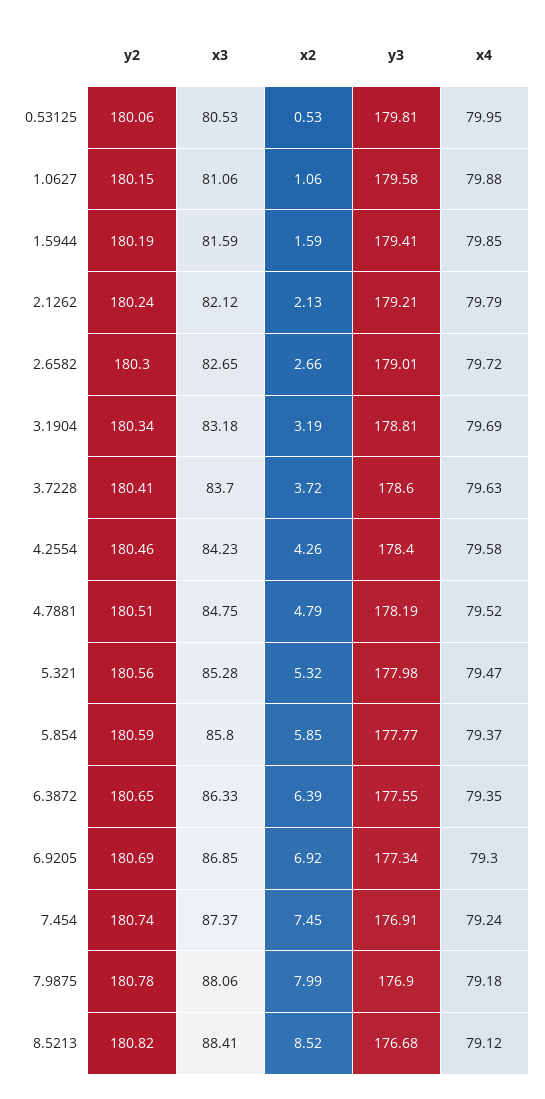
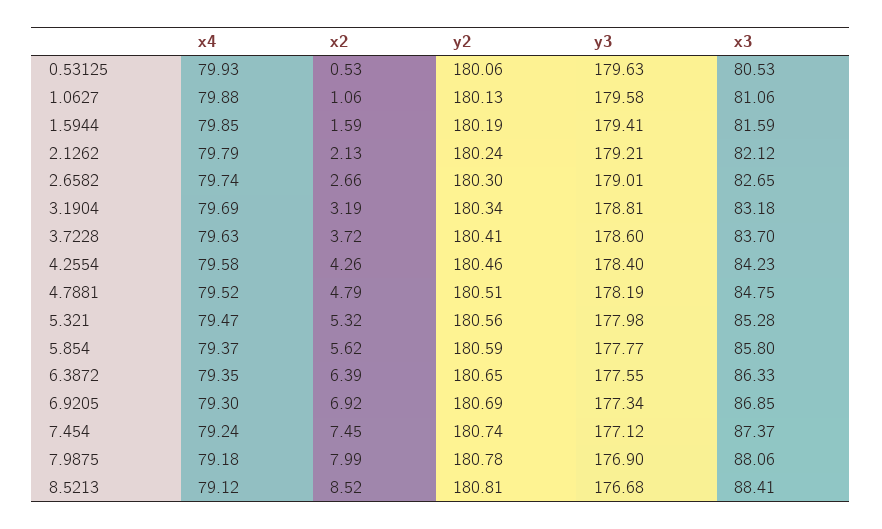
  {
    "y2": {
      "0.53125": 180.06,
-     "1.0627": 180.15,
+     "1.0627": 180.13,
      "1.5944": 180.19,
      "2.1262": 180.24,
      "2.6582": 180.3,
      "3.1904": 180.34,
      "3.7228": 180.41,
      "4.2554": 180.46,
      "4.7881": 180.51,
      "5.321": 180.56,
      "5.854": 180.59,
      "6.3872": 180.65,
      "6.9205": 180.69,
      "7.454": 180.74,
      "7.9875": 180.78,
-     "8.5213": 180.82
+     "8.5213": 180.81
    },
    "x3": {
      "0.53125": 80.53,
      "1.0627": 81.06,
      "1.5944": 81.59,
      "2.1262": 82.12,
      "2.6582": 82.65,
      "3.1904": 83.18,
      "3.7228": 83.7,
      "4.2554": 84.23,
      "4.7881": 84.75,
      "5.321": 85.28,
      "5.854": 85.8,
      "6.3872": 86.33,
      "6.9205": 86.85,
      "7.454": 87.37,
      "7.9875": 88.06,
      "8.5213": 88.41
    },
    "x2": {
      "0.53125": 0.53,
      "1.0627": 1.06,
      "1.5944": 1.59,
      "2.1262": 2.13,
      "2.6582": 2.66,
      "3.1904": 3.19,
      "3.7228": 3.72,
      "4.2554": 4.26,
      "4.7881": 4.79,
      "5.321": 5.32,
-     "5.854": 5.85,
+     "5.854": 5.62,
      "6.3872": 6.39,
      "6.9205": 6.92,
      "7.454": 7.45,
      "7.9875": 7.99,
      "8.5213": 8.52
    },
    "y3": {
-     "0.53125": 179.81,
+     "0.53125": 179.63,
      "1.0627": 179.58,
      "1.5944": 179.41,
      "2.1262": 179.21,
      "2.6582": 179.01,
      "3.1904": 178.81,
      "3.7228": 178.6,
      "4.2554": 178.4,
      "4.7881": 178.19,
      "5.321": 177.98,
      "5.854": 177.77,
      "6.3872": 177.55,
      "6.9205": 177.34,
-     "7.454": 176.91,
+     "7.454": 177.12,
      "7.9875": 176.9,
      "8.5213": 176.68
    },
    "x4": {
-     "0.53125": 79.95,
+     "0.53125": 79.93,
      "1.0627": 79.88,
      "1.5944": 79.85,
      "2.1262": 79.79,
-     "2.6582": 79.72,
+     "2.6582": 79.74,
      "3.1904": 79.69,
      "3.7228": 79.63,
      "4.2554": 79.58,
      "4.7881": 79.52,
      "5.321": 79.47,
      "5.854": 79.37,
      "6.3872": 79.35,
      "6.9205": 79.3,
      "7.454": 79.24,
      "7.9875": 79.18,
      "8.5213": 79.12
    }
  }

